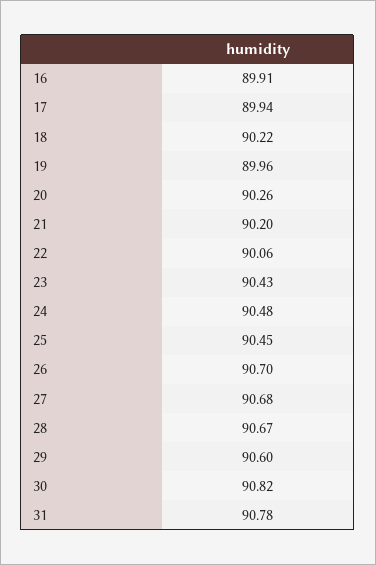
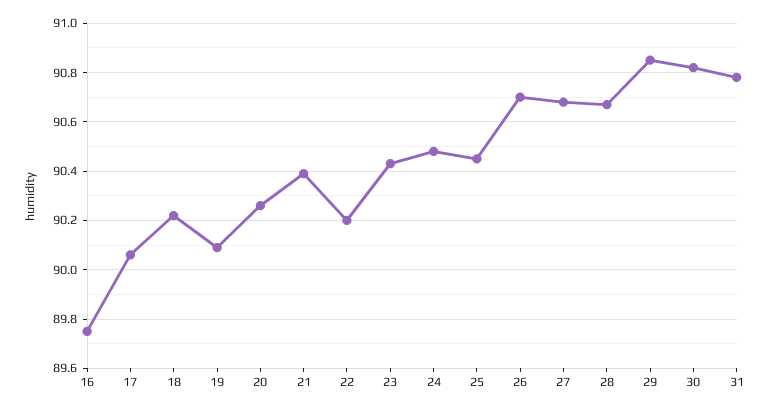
  {
-   "16": 89.91,
+   "16": 89.75,
-   "17": 89.94,
+   "17": 90.05,
    "18": 90.22,
-   "19": 89.96,
+   "19": 90.1,
    "20": 90.26,
-   "21": 90.2,
+   "21": 90.4,
-   "22": 90.06,
+   "22": 90.2,
    "23": 90.43,
    "24": 90.48,
    "25": 90.45,
    "26": 90.7,
    "27": 90.68,
    "28": 90.67,
-   "29": 90.6,
+   "29": 90.85,
    "30": 90.82,
    "31": 90.78
  }

